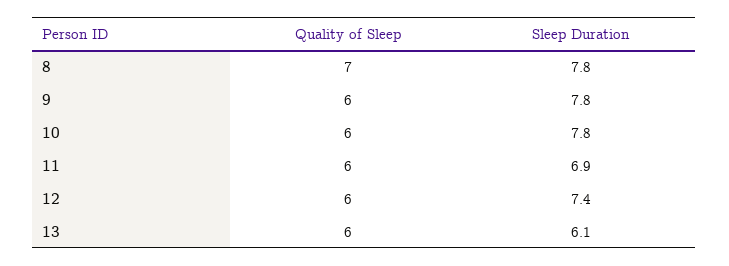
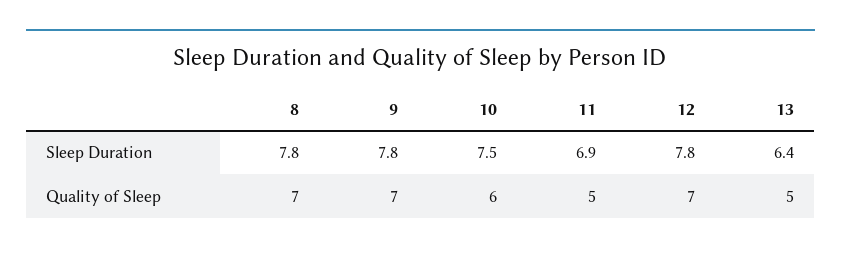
  {
    "Quality of Sleep": {
      "8": 7,
-     "9": 6,
+     "9": 7,
      "10": 6,
-     "11": 6,
+     "11": 5,
-     "12": 6,
+     "12": 7,
-     "13": 6
+     "13": 5
    },
    "Sleep Duration": {
      "8": 7.8,
      "9": 7.8,
-     "10": 7.8,
+     "10": 7.5,
      "11": 6.9,
-     "12": 7.4,
+     "12": 7.8,
-     "13": 6.1
+     "13": 6.4
    }
  }

